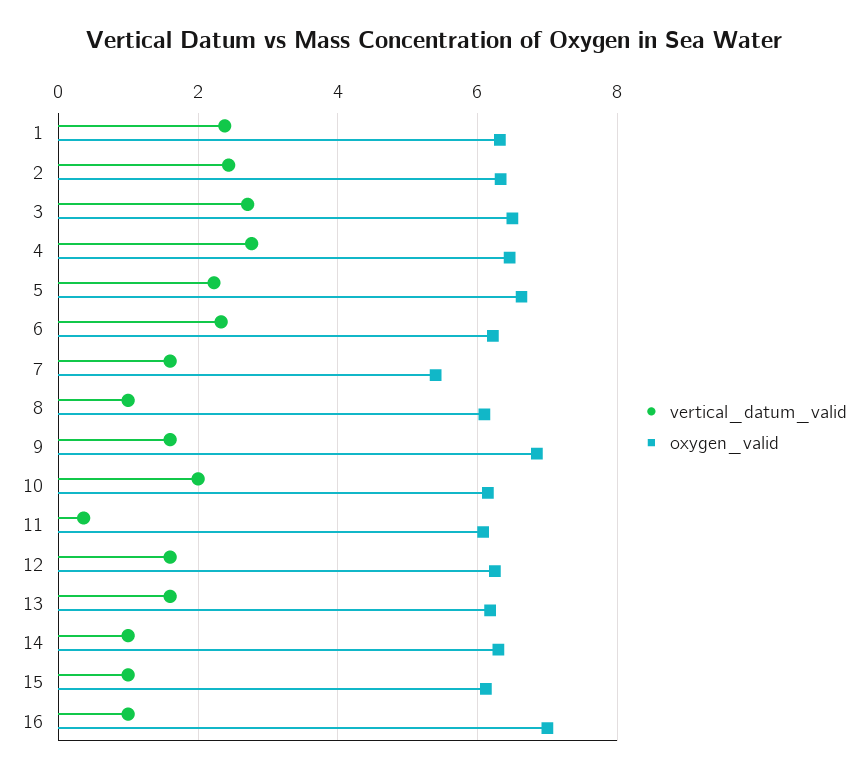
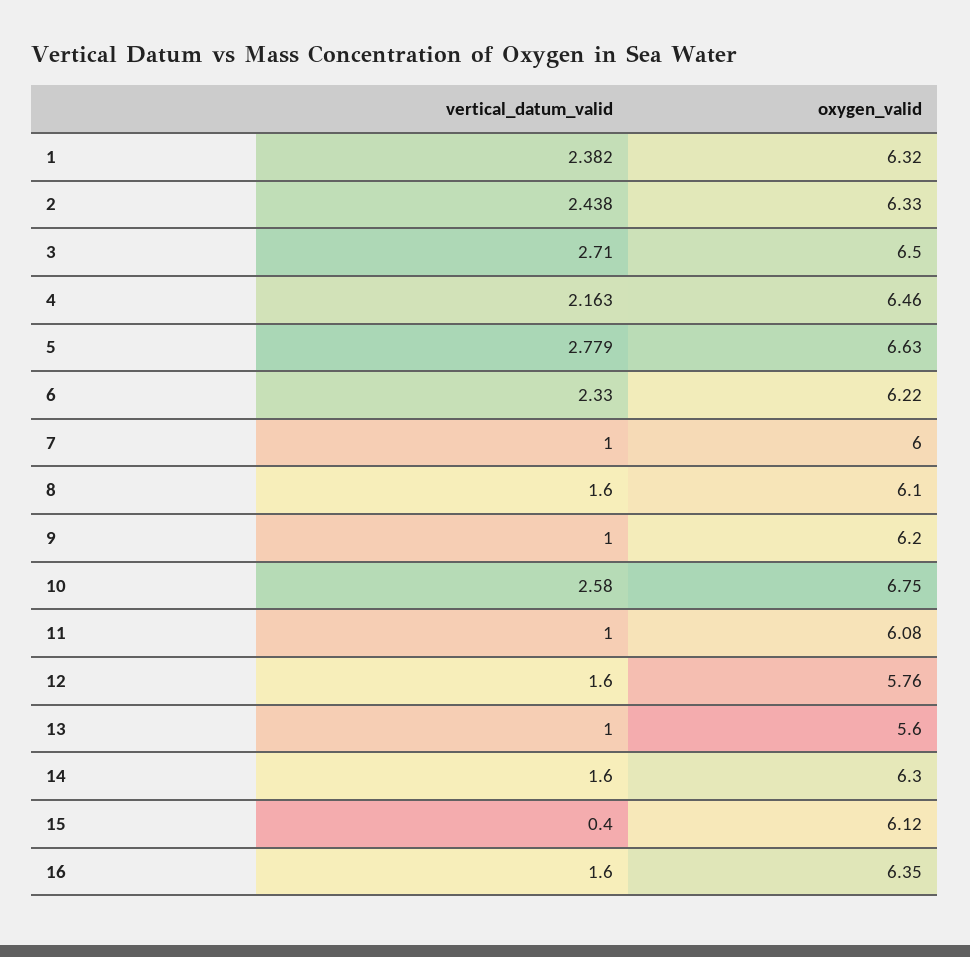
  {
    "vertical_datum_valid": {
      "1": 2.382,
      "2": 2.438,
      "3": 2.71,
-     "4": 2.8,
+     "4": 2.163,
-     "5": 2.2,
+     "5": 2.779,
      "6": 2.33,
-     "7": 1.6,
+     "7": 1,
-     "8": 1,
+     "8": 1.6,
-     "9": 1.6,
+     "9": 1,
-     "10": 2,
+     "10": 2.58,
-     "11": 0.4,
+     "11": 1,
      "12": 1.6,
-     "13": 1.6,
+     "13": 1,
-     "14": 1,
+     "14": 1.6,
-     "15": 1,
+     "15": 0.4,
-     "16": 1
+     "16": 1.6
    },
    "oxygen_valid": {
      "1": 6.32,
      "2": 6.33,
      "3": 6.5,
      "4": 6.46,
      "5": 6.63,
      "6": 6.22,
-     "7": 5.4,
+     "7": 6,
      "8": 6.1,
-     "9": 6.8,
+     "9": 6.2,
-     "10": 6.2,
+     "10": 6.75,
      "11": 6.08,
-     "12": 6.2,
+     "12": 5.76,
-     "13": 6.2,
+     "13": 5.6,
      "14": 6.3,
      "15": 6.12,
-     "16": 7
+     "16": 6.35
    }
  }

